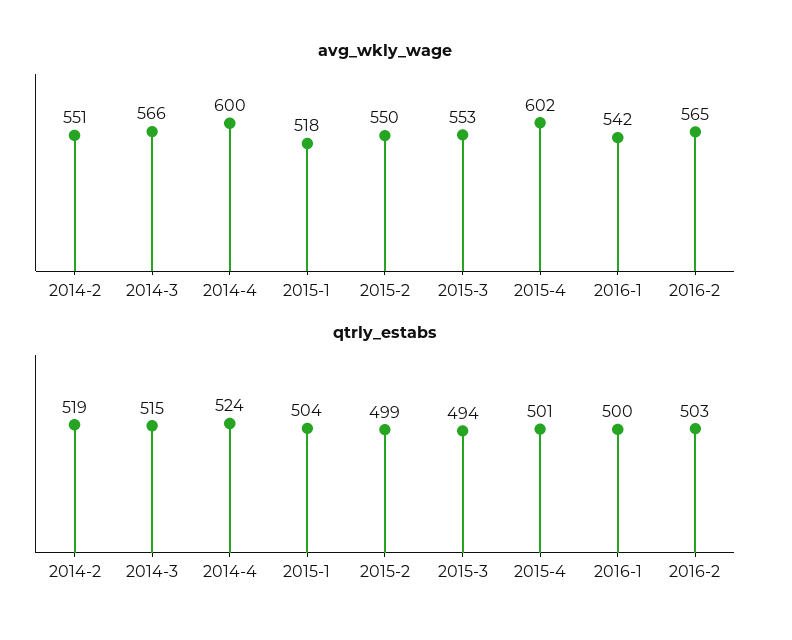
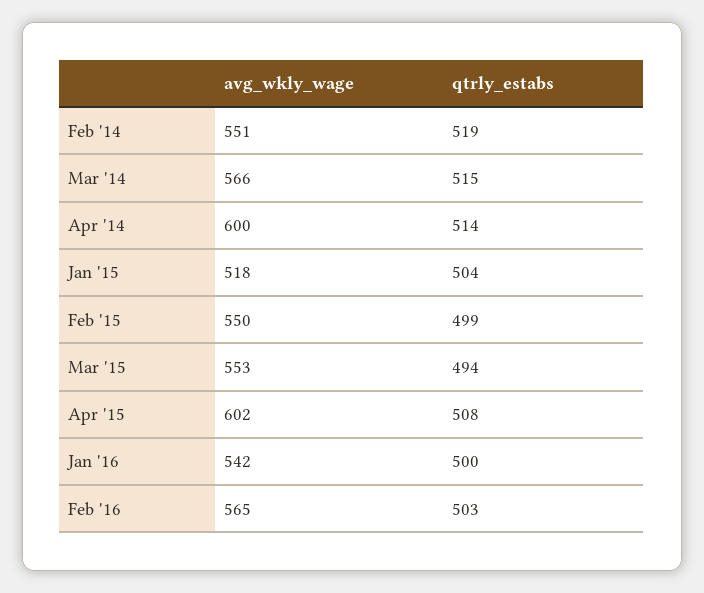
  {
    "avg_wkly_wage": {
      "2014-2": 551,
      "2014-3": 566,
      "2014-4": 600,
      "2015-1": 518,
      "2015-2": 550,
      "2015-3": 553,
      "2015-4": 602,
      "2016-1": 542,
      "2016-2": 565
    },
    "qtrly_estabs": {
      "2014-2": 519,
      "2014-3": 515,
-     "2014-4": 524,
+     "2014-4": 514,
      "2015-1": 504,
      "2015-2": 499,
      "2015-3": 494,
-     "2015-4": 501,
+     "2015-4": 508,
      "2016-1": 500,
      "2016-2": 503
    }
  }

